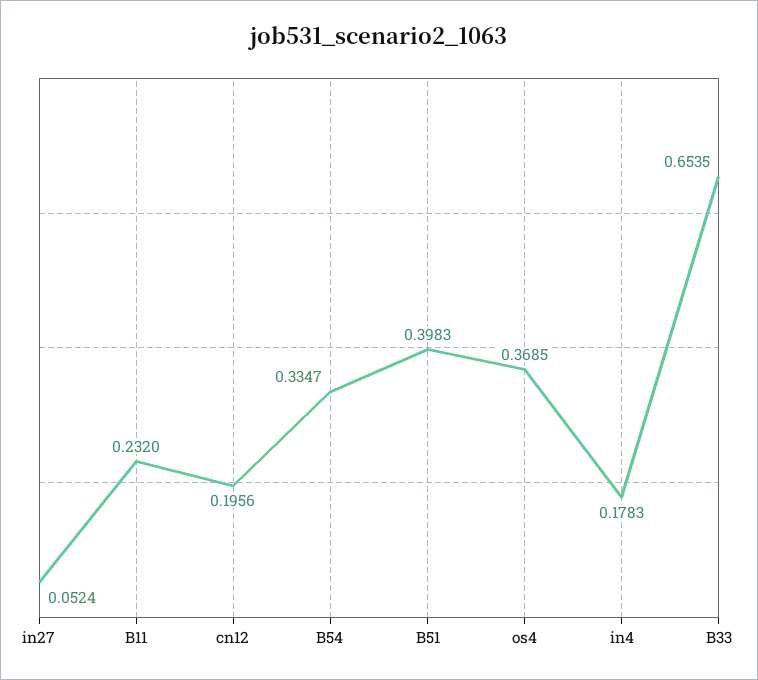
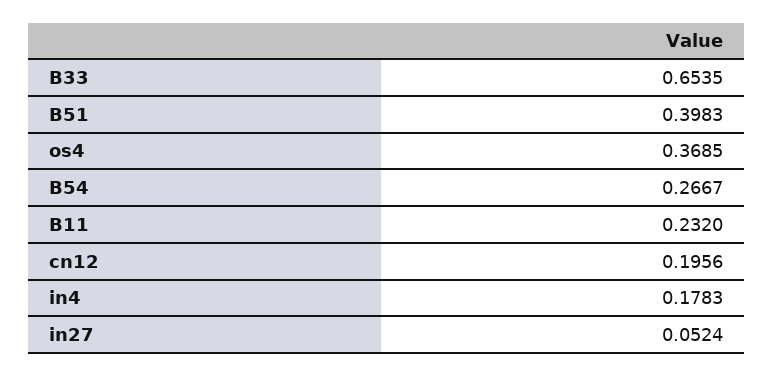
  {
    "in27": 0.0524,
    "B11": 0.232,
    "cn12": 0.1956,
-   "B54": 0.3347,
+   "B54": 0.2667,
    "B51": 0.3983,
    "os4": 0.3685,
    "in4": 0.1783,
    "B33": 0.6535
  }

